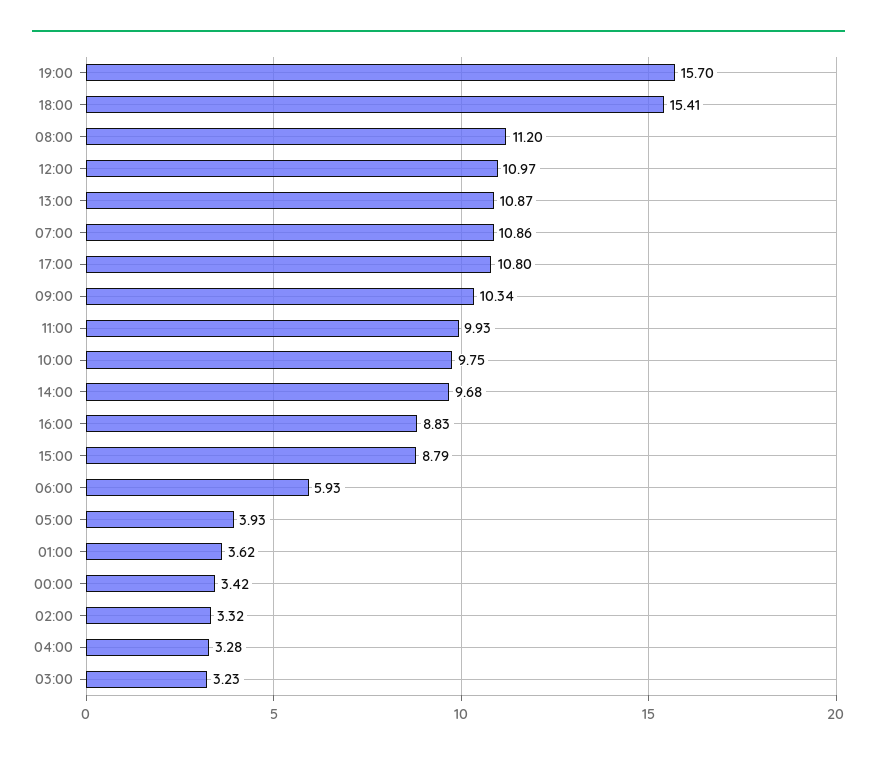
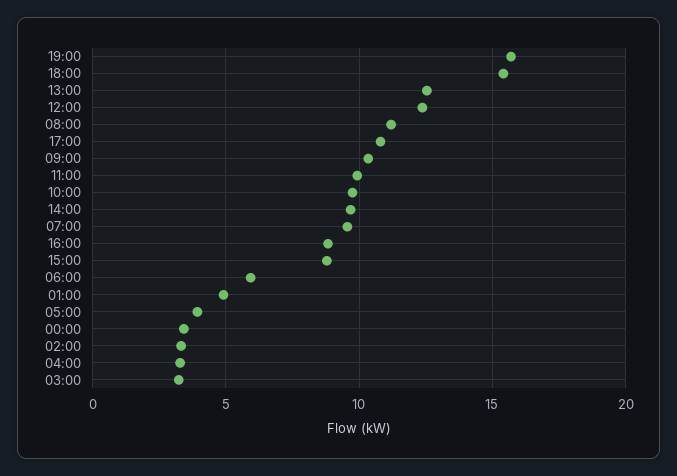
  {
    "19:00": 15.7,
    "18:00": 15.41,
    "08:00": 11.2,
-   "12:00": 10.97,
+   "12:00": 12.5,
-   "13:00": 10.87,
+   "13:00": 12.5,
-   "07:00": 10.86,
+   "07:00": 9.5,
    "17:00": 10.8,
    "09:00": 10.34,
    "11:00": 9.93,
    "10:00": 9.75,
    "14:00": 9.68,
    "16:00": 8.83,
    "15:00": 8.79,
    "06:00": 5.93,
    "05:00": 3.93,
-   "01:00": 3.62,
+   "01:00": 5,
    "00:00": 3.42,
    "02:00": 3.32,
    "04:00": 3.28,
    "03:00": 3.23
  }

